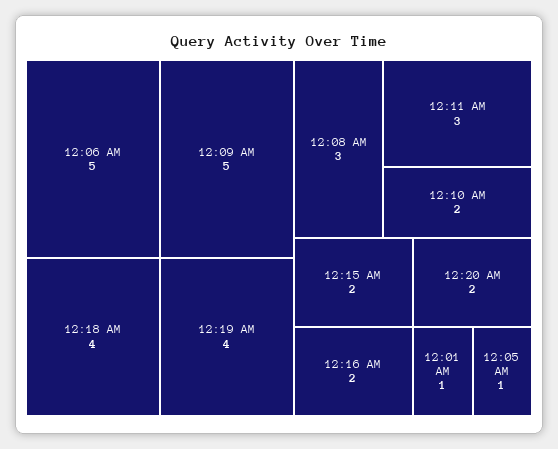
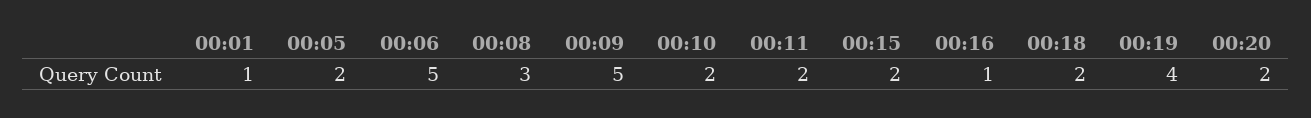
  {
    "12:06 AM": 5,
    "12:09 AM": 5,
-   "12:18 AM": 4,
+   "12:18 AM": 2,
    "12:19 AM": 4,
    "12:08 AM": 3,
-   "12:11 AM": 3,
+   "12:11 AM": 2,
    "12:10 AM": 2,
    "12:15 AM": 2,
-   "12:16 AM": 2,
+   "12:16 AM": 1,
    "12:20 AM": 2,
    "12:01 AM": 1,
-   "12:05 AM": 1
+   "12:05 AM": 2
  }

